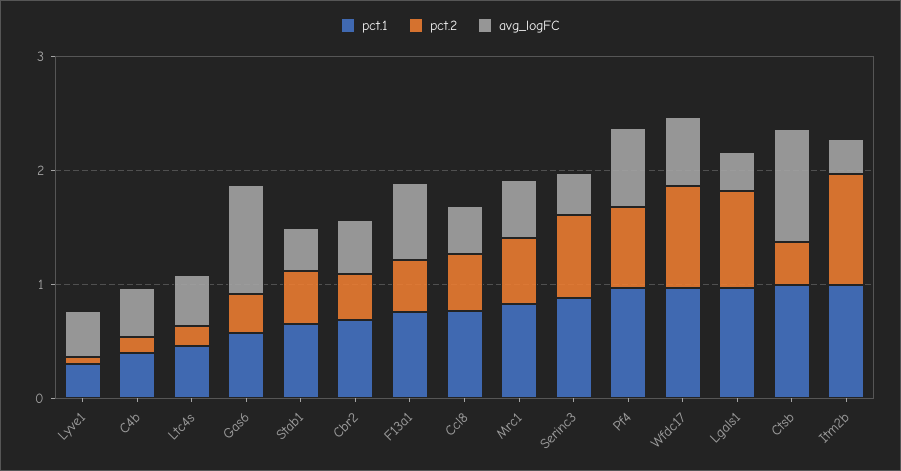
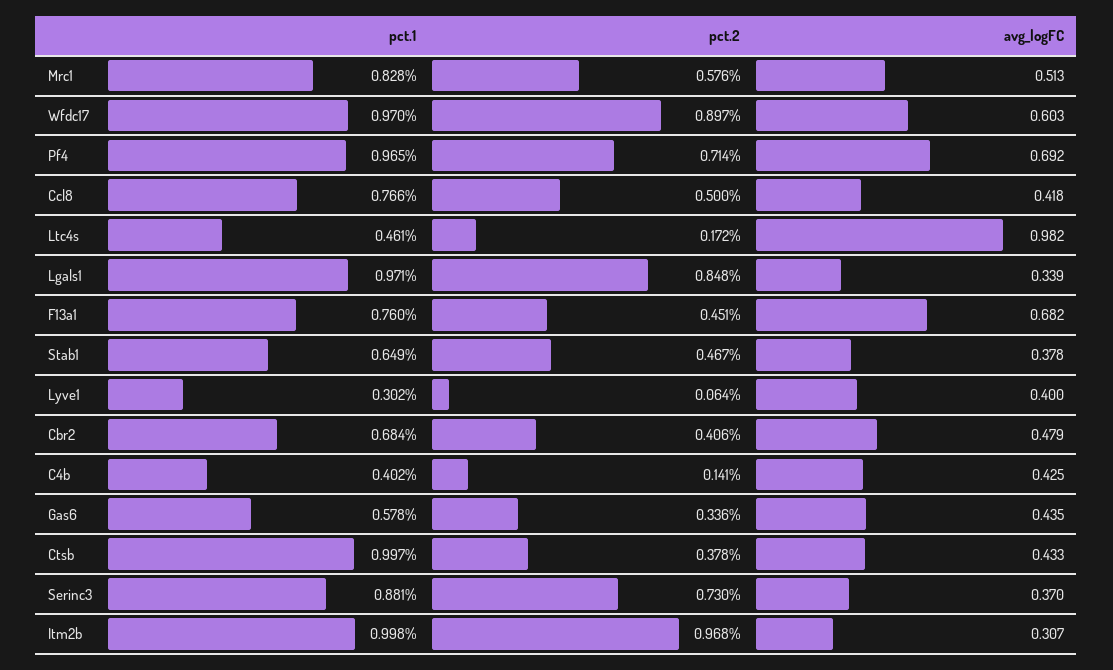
  {
    "pct.1": {
      "Lyve1": 0.302,
      "C4b": 0.402,
      "Ltc4s": 0.461,
      "Gas6": 0.578,
      "Stab1": 0.649,
      "Cbr2": 0.684,
      "F13a1": 0.76,
      "Ccl8": 0.766,
      "Mrc1": 0.828,
      "Serinc3": 0.881,
      "Pf4": 0.965,
      "Wfdc17": 0.97,
      "Lgals1": 0.971,
      "Ctsb": 0.997,
      "Itm2b": 0.998
    },
    "pct.2": {
      "Lyve1": 0.064,
      "C4b": 0.141,
      "Ltc4s": 0.172,
      "Gas6": 0.336,
      "Stab1": 0.467,
      "Cbr2": 0.406,
      "F13a1": 0.451,
      "Ccl8": 0.5,
      "Mrc1": 0.576,
      "Serinc3": 0.73,
      "Pf4": 0.714,
      "Wfdc17": 0.897,
      "Lgals1": 0.848,
      "Ctsb": 0.378,
      "Itm2b": 0.968
    },
    "avg_logFC": {
      "Lyve1": 0.4,
      "C4b": 0.425,
-     "Ltc4s": 0.4,
+     "Ltc4s": 0.982,
-     "Gas6": 1,
+     "Gas6": 0.435,
      "Stab1": 0.378,
      "Cbr2": 0.479,
      "F13a1": 0.682,
      "Ccl8": 0.418,
      "Mrc1": 0.513,
      "Serinc3": 0.37,
      "Pf4": 0.692,
      "Wfdc17": 0.603,
      "Lgals1": 0.339,
-     "Ctsb": 1,
+     "Ctsb": 0.433,
      "Itm2b": 0.307
    }
  }

